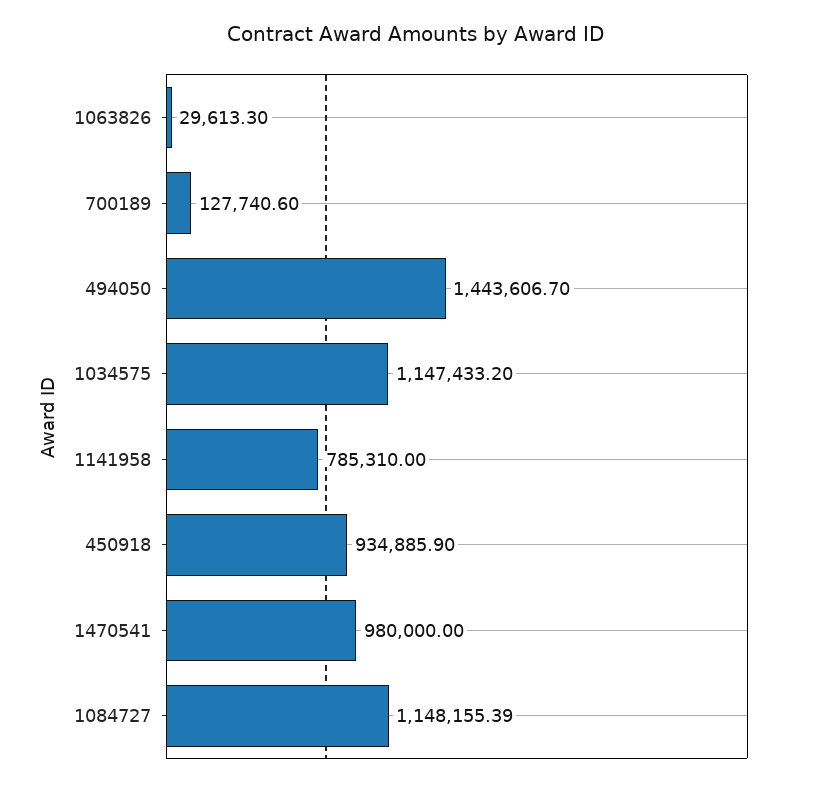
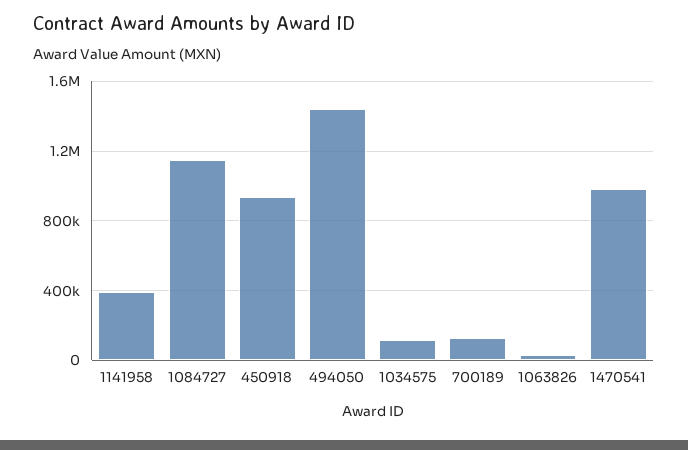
  {
    "1063826": 29613.3,
    "700189": 127740.6,
    "494050": 1443606.7,
-   "1034575": 1147433.2,
+   "1034575": 100000,
-   "1141958": 785310,
+   "1141958": 400000,
    "450918": 934885.9,
    "1470541": 980000,
    "1084727": 1148155.39
  }

